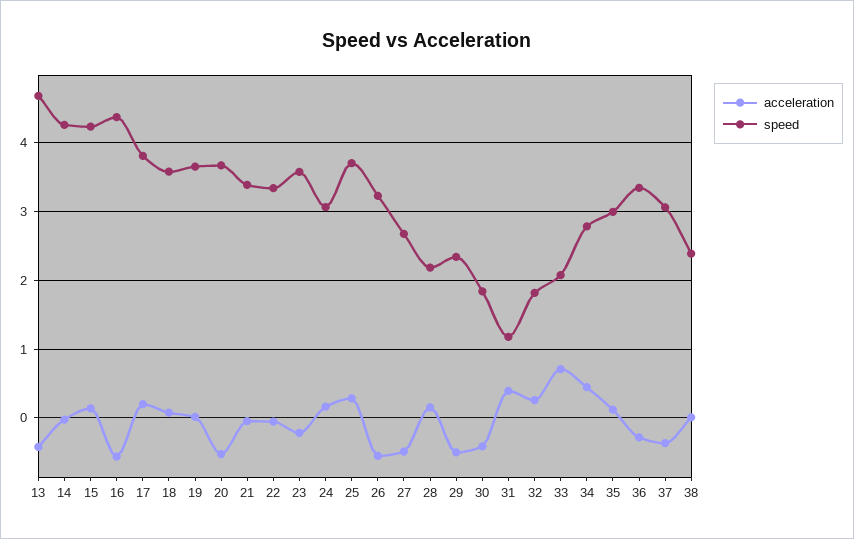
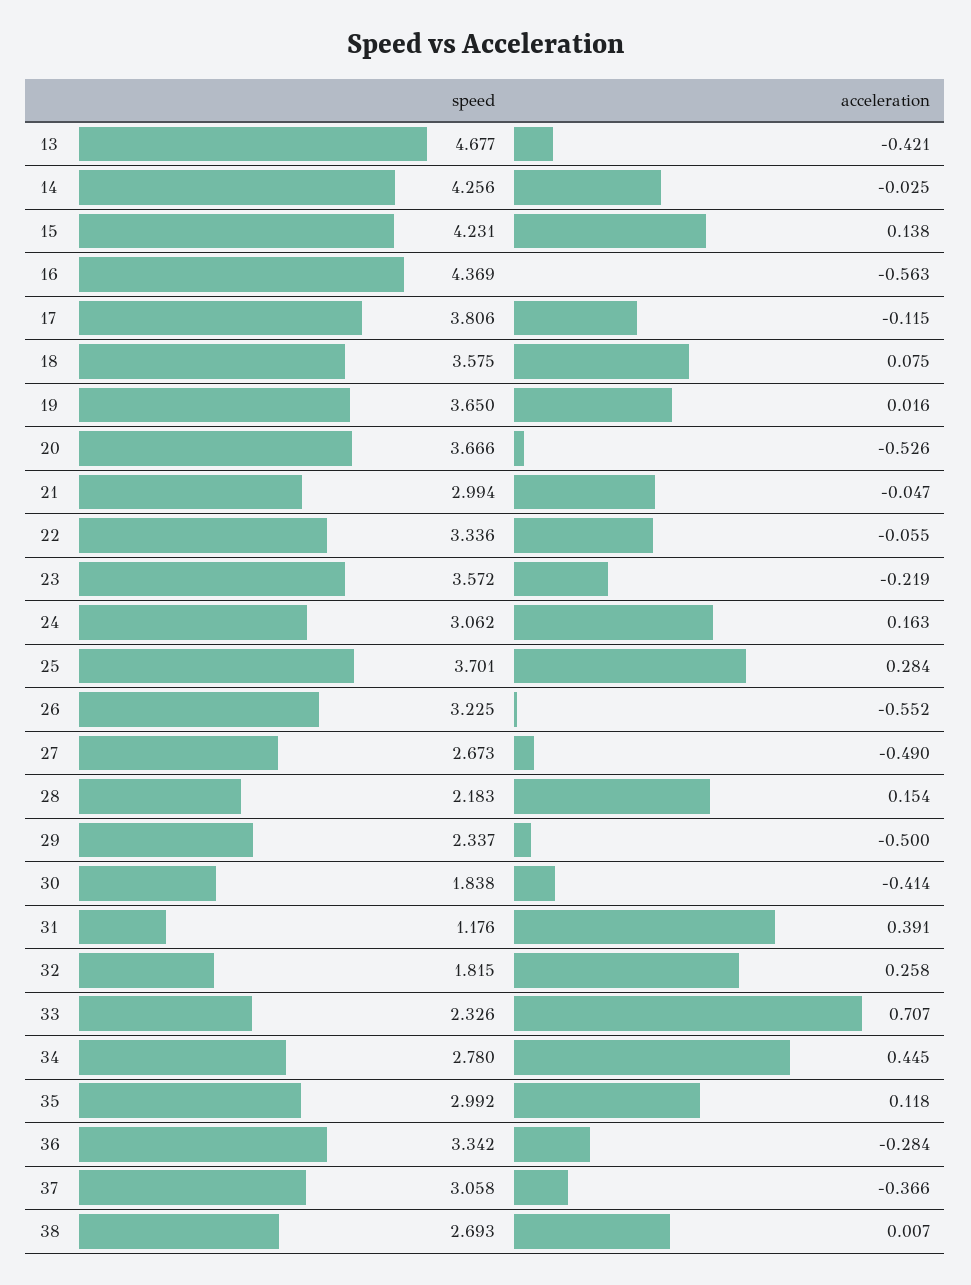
  {
    "acceleration": {
      "13": -0.421,
      "14": -0.025,
      "15": 0.138,
      "16": -0.563,
-     "17": 0.2,
+     "17": -0.115,
      "18": 0.075,
      "19": 0.016,
      "20": -0.526,
      "21": -0.047,
      "22": -0.055,
      "23": -0.219,
      "24": 0.163,
      "25": 0.284,
      "26": -0.552,
      "27": -0.49,
      "28": 0.154,
      "29": -0.5,
      "30": -0.414,
      "31": 0.391,
      "32": 0.258,
      "33": 0.707,
      "34": 0.445,
      "35": 0.118,
      "36": -0.284,
      "37": -0.366,
      "38": 0.007
    },
    "speed": {
      "13": 4.677,
      "14": 4.256,
      "15": 4.231,
      "16": 4.369,
      "17": 3.806,
      "18": 3.575,
      "19": 3.65,
      "20": 3.666,
-     "21": 3.4,
+     "21": 2.994,
      "22": 3.336,
      "23": 3.572,
      "24": 3.062,
      "25": 3.701,
      "26": 3.225,
      "27": 2.673,
      "28": 2.183,
      "29": 2.337,
      "30": 1.838,
      "31": 1.176,
      "32": 1.815,
-     "33": 2.1,
+     "33": 2.326,
      "34": 2.78,
      "35": 2.992,
      "36": 3.342,
      "37": 3.058,
-     "38": 2.4
+     "38": 2.693
    }
  }

